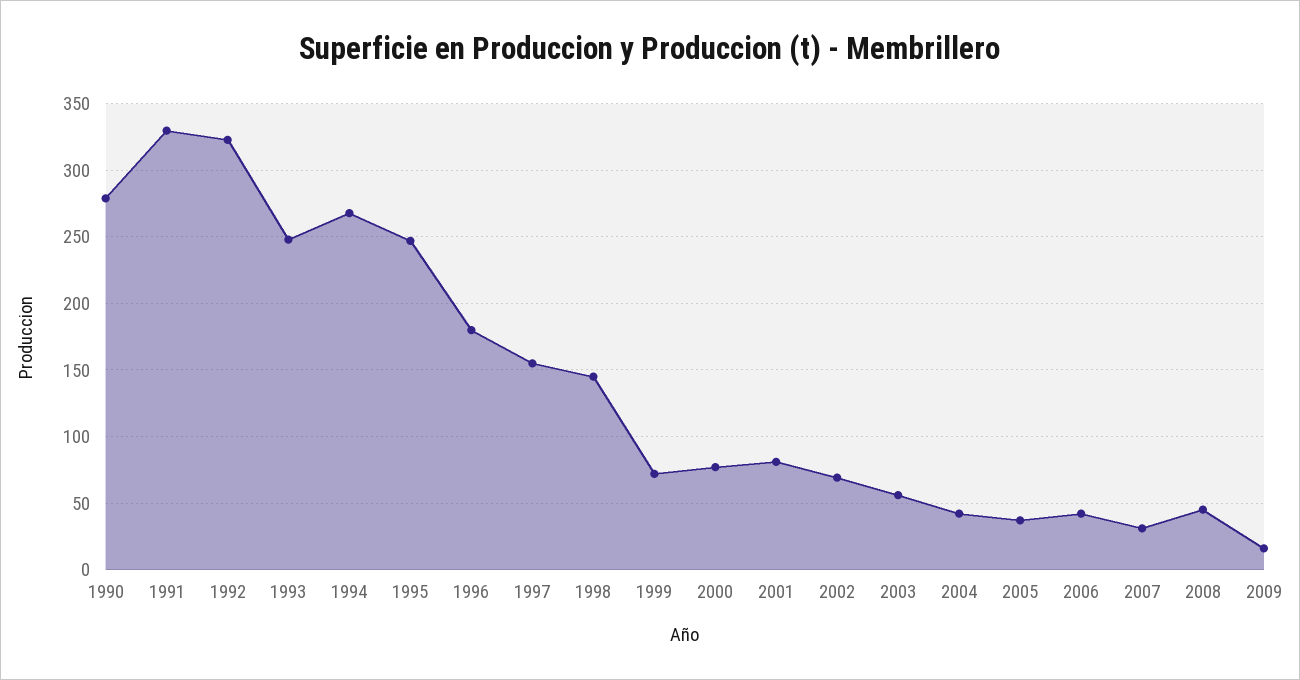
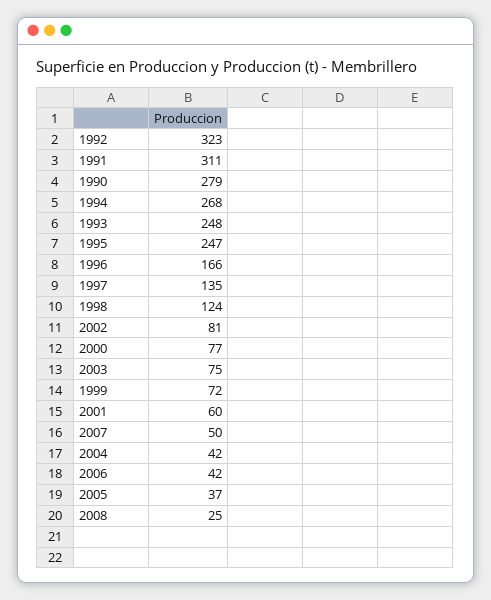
  {
    "1990": 279,
-   "1991": 330,
+   "1991": 311,
    "1992": 323,
    "1993": 248,
    "1994": 268,
    "1995": 247,
-   "1996": 180,
+   "1996": 166,
-   "1997": 155,
+   "1997": 135,
-   "1998": 145,
+   "1998": 124,
    "1999": 72,
    "2000": 77,
-   "2001": 80,
+   "2001": 60,
-   "2002": 70,
+   "2002": 81,
-   "2003": 55,
+   "2003": 75,
    "2004": 42,
    "2005": 37,
    "2006": 42,
-   "2007": 30,
+   "2007": 50,
-   "2008": 45,
+   "2008": 25
-   "2009": 15
  }

